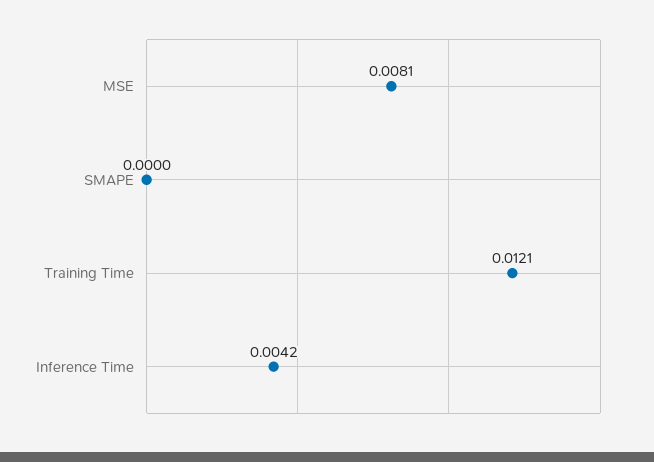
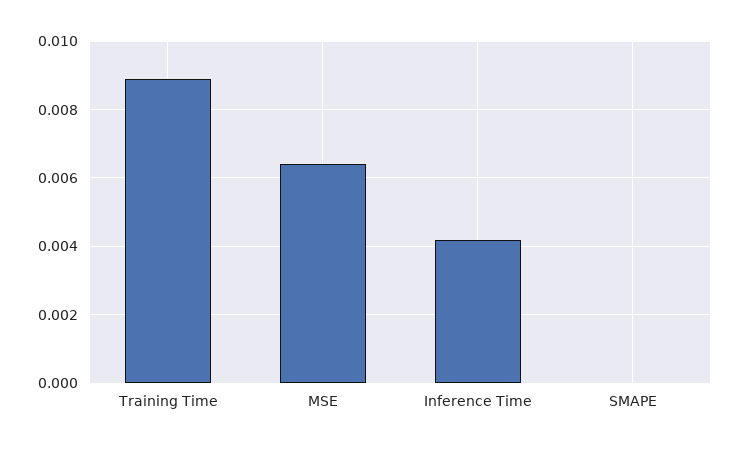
  {
-   "MSE": 0.0081,
+   "MSE": 0.0065,
    "SMAPE": 0,
-   "Training Time": 0.0121,
+   "Training Time": 0.009,
    "Inference Time": 0.0042
  }

